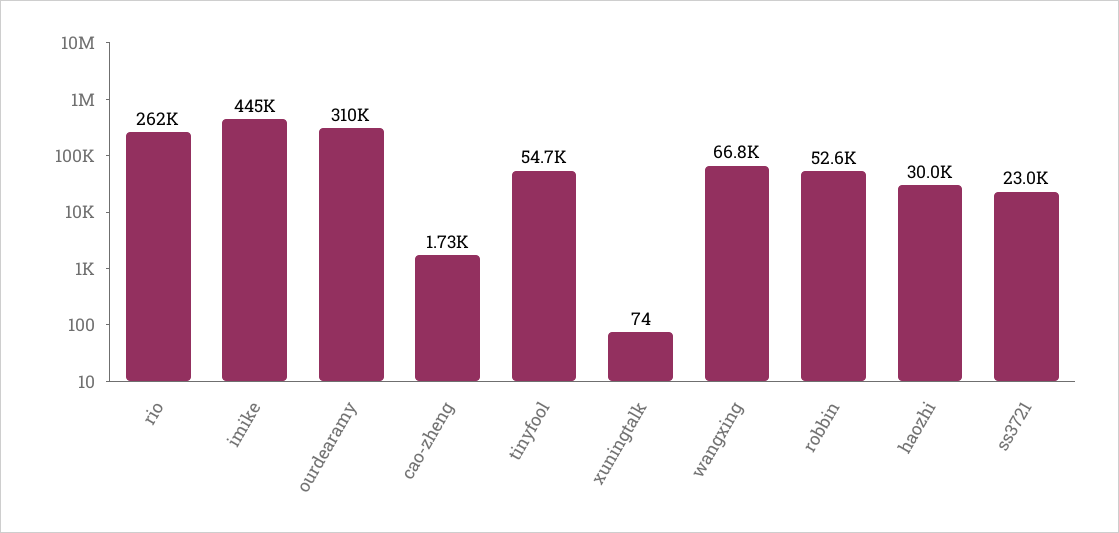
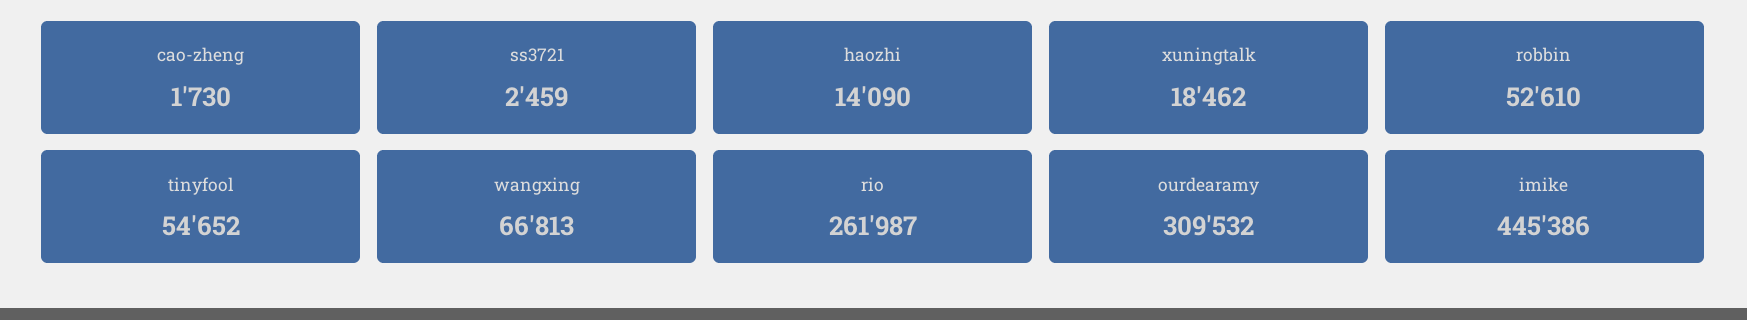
  {
    "rio": 261987,
    "imike": 445386,
    "ourdearamy": 309532,
    "cao-zheng": 1730,
    "tinyfool": 54652,
-   "xuningtalk": 74,
+   "xuningtalk": 18462,
    "wangxing": 66813,
    "robbin": 52610,
-   "haozhi": 30000,
+   "haozhi": 14090,
-   "ss3721": 23000
+   "ss3721": 2459
  }

